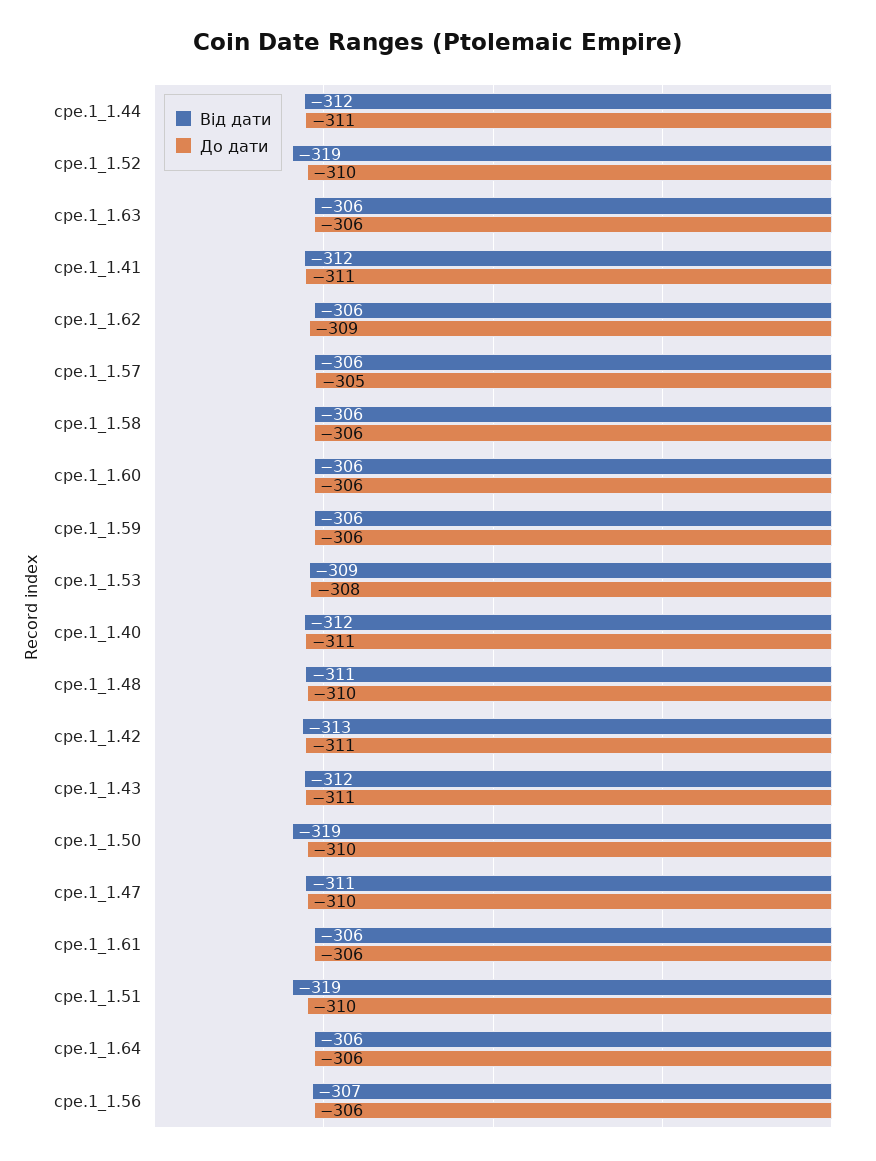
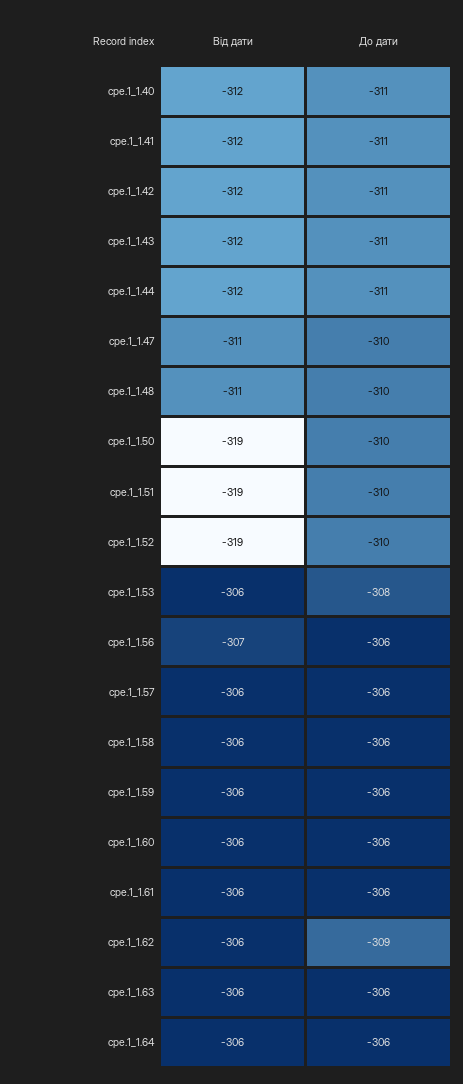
  {
    "Від дати": {
      "cpe.1_1.44": -312,
      "cpe.1_1.52": -319,
      "cpe.1_1.63": -306,
      "cpe.1_1.41": -312,
      "cpe.1_1.62": -306,
      "cpe.1_1.57": -306,
      "cpe.1_1.58": -306,
      "cpe.1_1.60": -306,
      "cpe.1_1.59": -306,
-     "cpe.1_1.53": -309,
+     "cpe.1_1.53": -306,
      "cpe.1_1.40": -312,
      "cpe.1_1.48": -311,
-     "cpe.1_1.42": -313,
+     "cpe.1_1.42": -312,
      "cpe.1_1.43": -312,
      "cpe.1_1.50": -319,
      "cpe.1_1.47": -311,
      "cpe.1_1.61": -306,
      "cpe.1_1.51": -319,
      "cpe.1_1.64": -306,
      "cpe.1_1.56": -307
    },
    "До дати": {
      "cpe.1_1.44": -311,
      "cpe.1_1.52": -310,
      "cpe.1_1.63": -306,
      "cpe.1_1.41": -311,
      "cpe.1_1.62": -309,
-     "cpe.1_1.57": -305,
+     "cpe.1_1.57": -306,
      "cpe.1_1.58": -306,
      "cpe.1_1.60": -306,
      "cpe.1_1.59": -306,
      "cpe.1_1.53": -308,
      "cpe.1_1.40": -311,
      "cpe.1_1.48": -310,
      "cpe.1_1.42": -311,
      "cpe.1_1.43": -311,
      "cpe.1_1.50": -310,
      "cpe.1_1.47": -310,
      "cpe.1_1.61": -306,
      "cpe.1_1.51": -310,
      "cpe.1_1.64": -306,
      "cpe.1_1.56": -306
    }
  }

